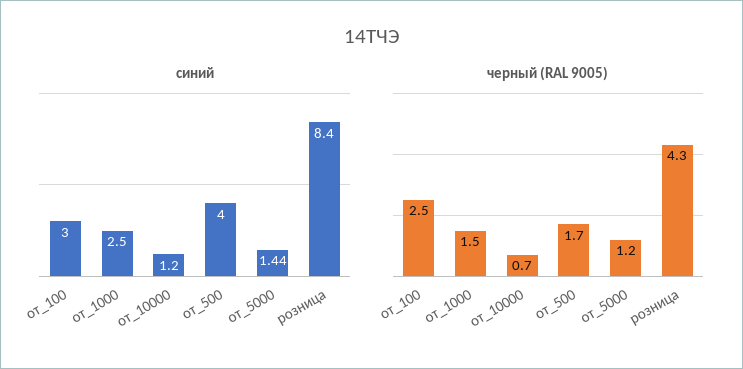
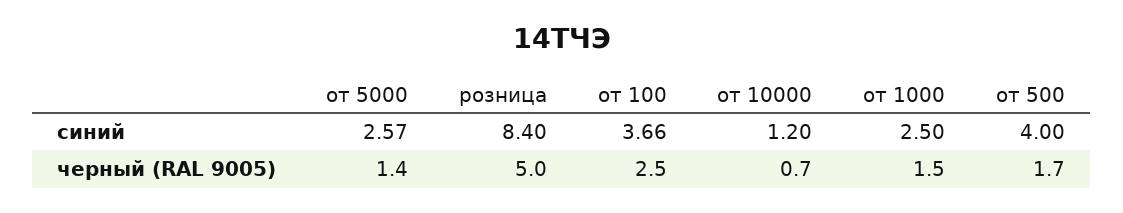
  {
    "синий": {
-     "от_100": 3,
+     "от_100": 3.66,
      "от_1000": 2.5,
      "от_10000": 1.2,
      "от_500": 4,
-     "от_5000": 1.44,
+     "от_5000": 2.57,
      "розница": 8.4
    },
    "черный (RAL 9005)": {
      "от_100": 2.5,
      "от_1000": 1.5,
      "от_10000": 0.7,
      "от_500": 1.7,
-     "от_5000": 1.2,
+     "от_5000": 1.4,
-     "розница": 4.3
+     "розница": 5
    }
  }

